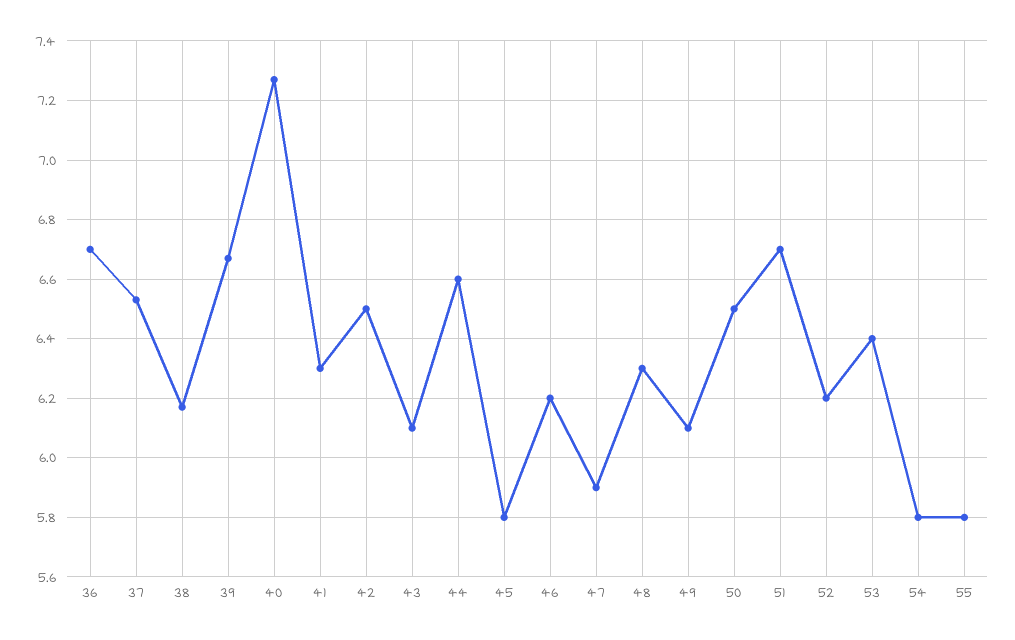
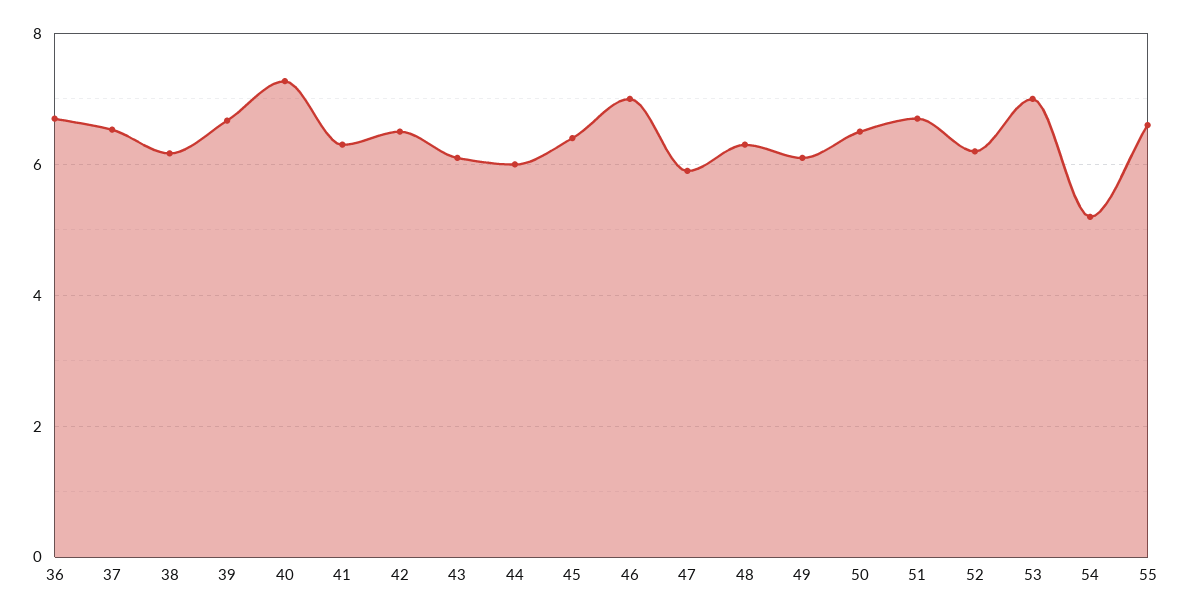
  {
    "36": 6.7,
    "37": 6.55,
    "38": 6.15,
    "39": 6.65,
    "40": 7.25,
    "41": 6.3,
    "42": 6.5,
    "43": 6.1,
-   "44": 6.6,
+   "44": 6,
-   "45": 5.8,
+   "45": 6.4,
-   "46": 6.2,
+   "46": 7,
    "47": 5.9,
    "48": 6.3,
    "49": 6.1,
    "50": 6.5,
    "51": 6.7,
    "52": 6.2,
-   "53": 6.4,
+   "53": 7,
-   "54": 5.8,
+   "54": 5.2,
-   "55": 5.8
+   "55": 6.6
  }

